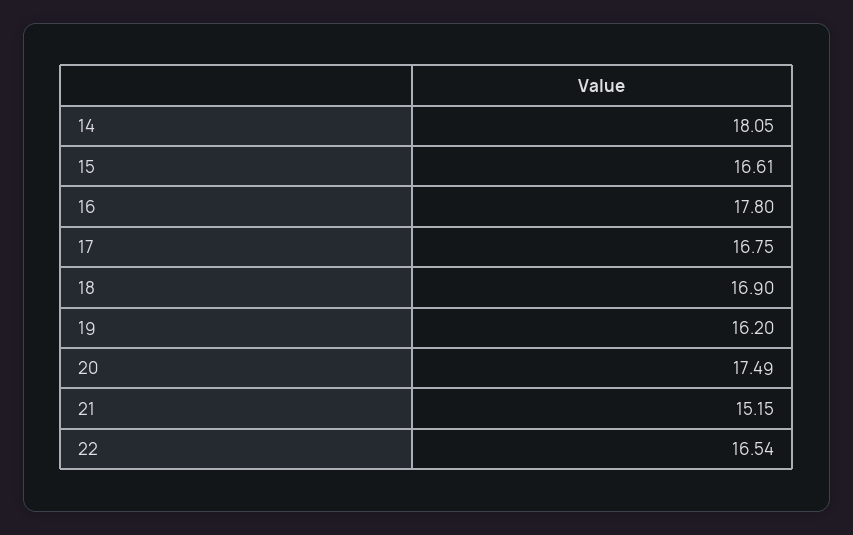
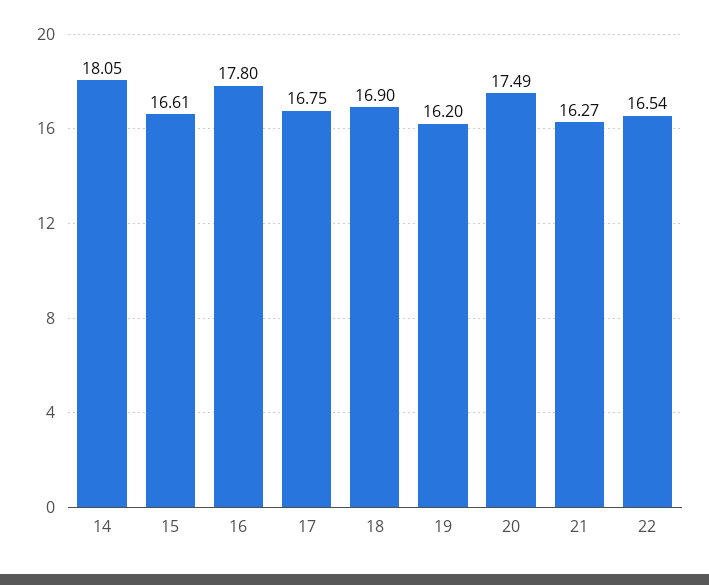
  {
    "14": 18.05,
    "15": 16.61,
    "16": 17.8,
    "17": 16.75,
    "18": 16.9,
    "19": 16.2,
    "20": 17.49,
-   "21": 15.15,
+   "21": 16.27,
    "22": 16.54
  }

